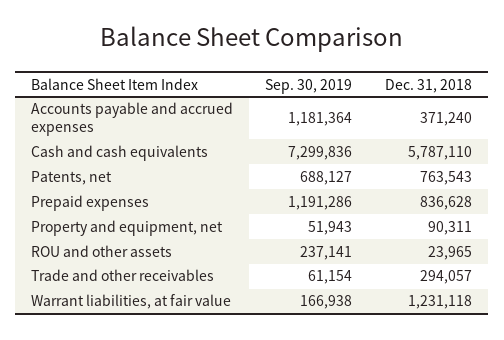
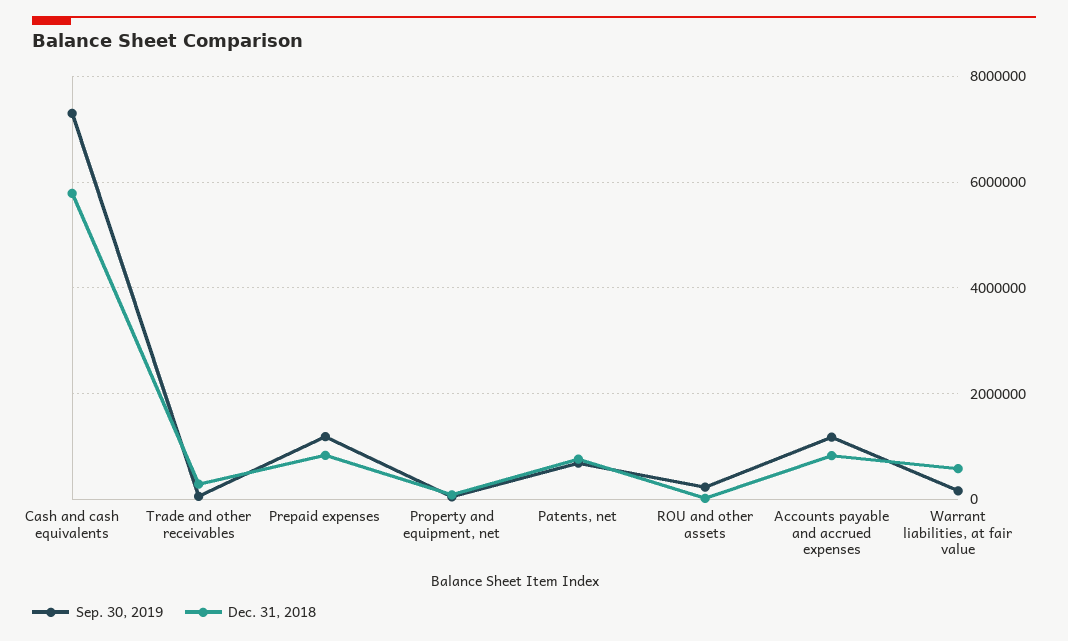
  {
    "Sep. 30, 2019": {
      "Accounts payable and accrued expenses": 1181364,
      "Cash and cash equivalents": 7299836,
      "Patents, net": 688127,
      "Prepaid expenses": 1191286,
      "Property and equipment, net": 51943,
      "ROU and other assets": 237141,
      "Trade and other receivables": 61154,
      "Warrant liabilities, at fair value": 166938
    },
    "Dec. 31, 2018": {
-     "Accounts payable and accrued expenses": 371240,
+     "Accounts payable and accrued expenses": 800000,
      "Cash and cash equivalents": 5787110,
      "Patents, net": 763543,
      "Prepaid expenses": 836628,
      "Property and equipment, net": 90311,
      "ROU and other assets": 23965,
      "Trade and other receivables": 294057,
-     "Warrant liabilities, at fair value": 1231118
+     "Warrant liabilities, at fair value": 600000
    }
  }

